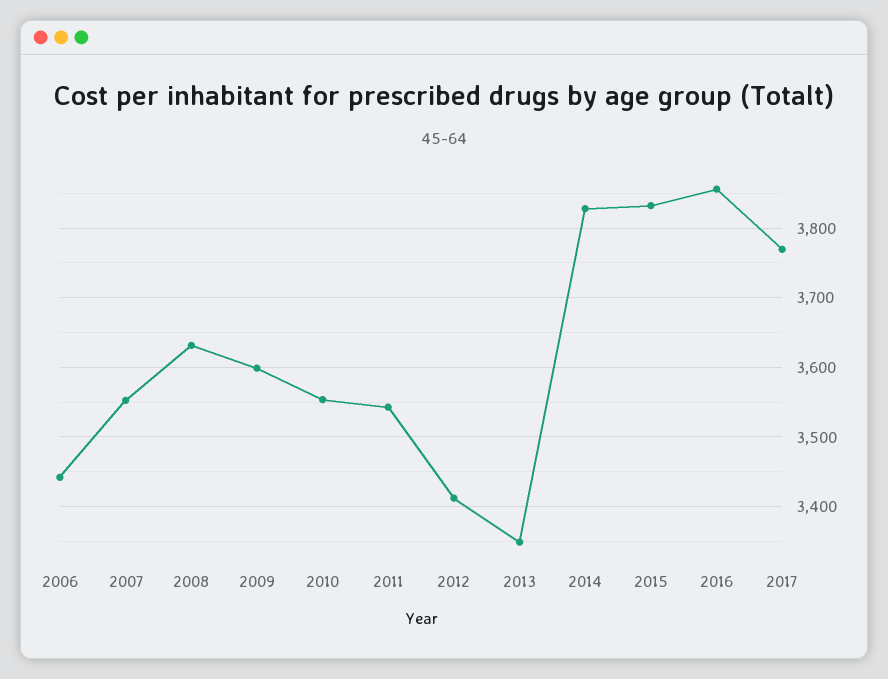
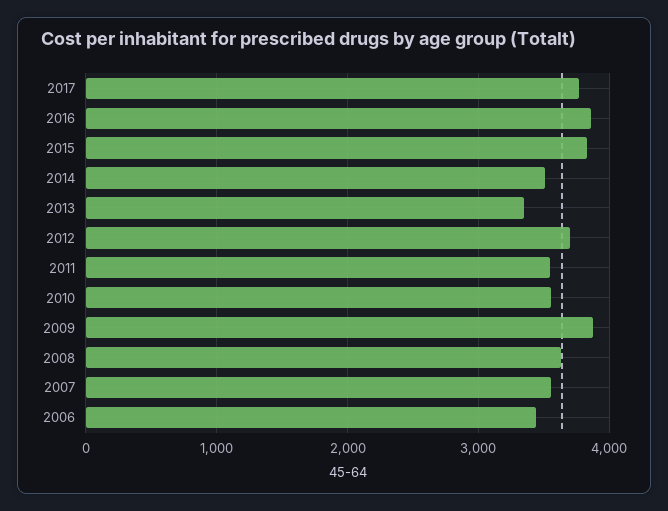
  {
    "2006": 3440,
    "2007": 3550,
    "2008": 3630,
-   "2009": 3600,
+   "2009": 3900,
    "2010": 3550,
    "2011": 3540,
-   "2012": 3410,
+   "2012": 3700,
    "2013": 3350,
-   "2014": 3830,
+   "2014": 3500,
    "2015": 3830,
    "2016": 3860,
    "2017": 3770
  }

